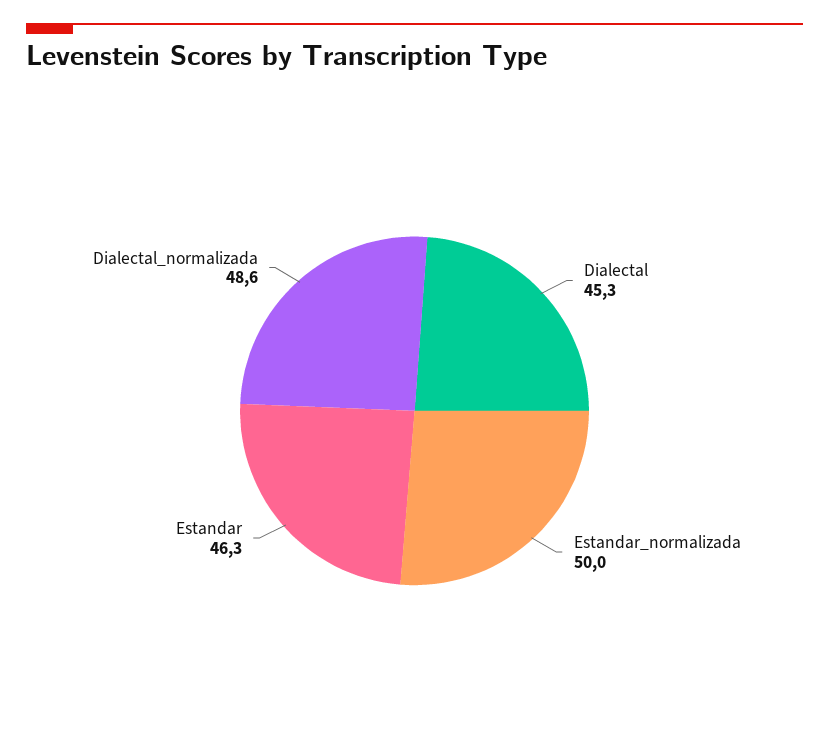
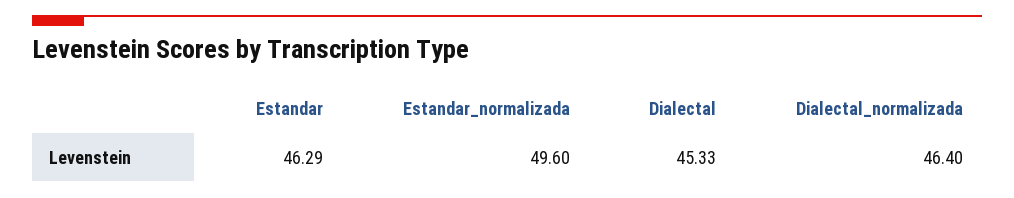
  {
    "Dialectal": 45.33,
-   "Estandar_normalizada": 50,
+   "Estandar_normalizada": 49.6,
    "Estandar": 46.29,
-   "Dialectal_normalizada": 48.6
+   "Dialectal_normalizada": 46.4
  }

